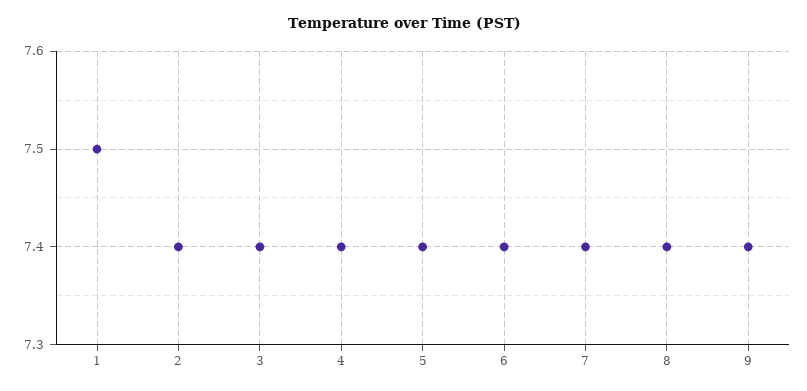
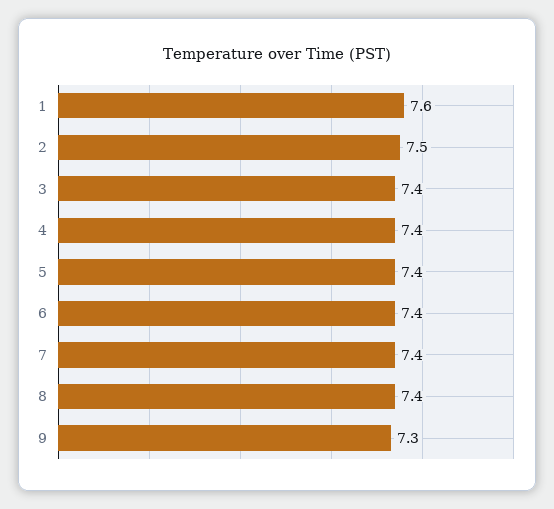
  {
-   "1": 7.5,
+   "1": 7.6,
-   "2": 7.4,
+   "2": 7.5,
    "3": 7.4,
    "4": 7.4,
    "5": 7.4,
    "6": 7.4,
    "7": 7.4,
    "8": 7.4,
-   "9": 7.4
+   "9": 7.3
  }

